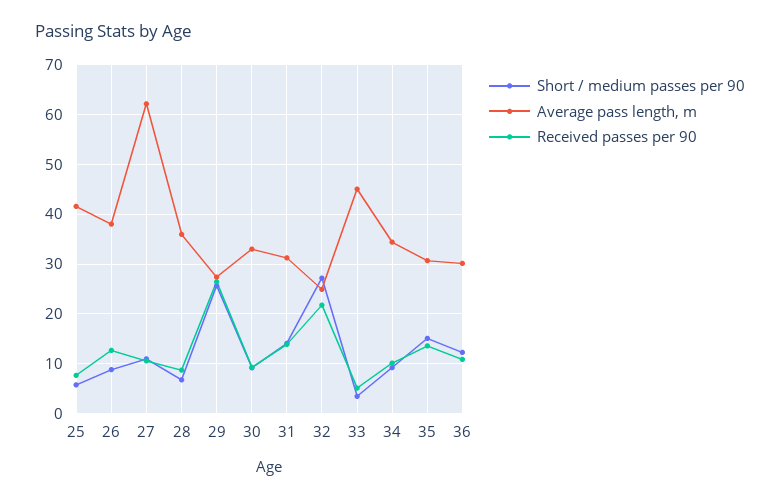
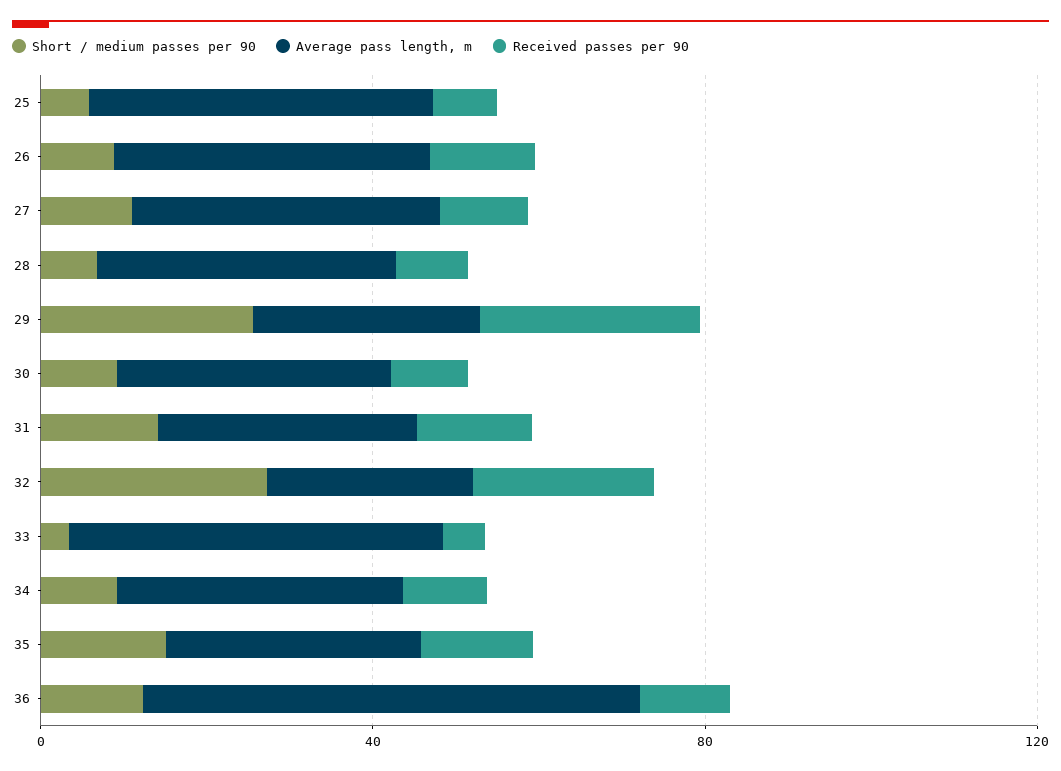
  {
    "Short / medium passes per 90": {
      "25": 6,
      "26": 8,
      "27": 10,
      "28": 6,
      "29": 26,
      "30": 10,
      "31": 14,
      "32": 28,
      "33": 4,
      "34": 10,
      "35": 16,
      "36": 12
    },
    "Average pass length, m": {
      "25": 42,
      "26": 38,
-     "27": 62,
+     "27": 40,
      "28": 36,
      "29": 28,
      "30": 32,
      "31": 32,
      "32": 24,
      "33": 46,
      "34": 34,
      "35": 30,
-     "36": 30
+     "36": 60
    },
    "Received passes per 90": {
      "25": 8,
      "26": 12,
      "27": 10,
      "28": 8,
      "29": 26,
      "30": 10,
      "31": 14,
      "32": 22,
      "33": 6,
      "34": 10,
      "35": 14,
      "36": 10
    }
  }

